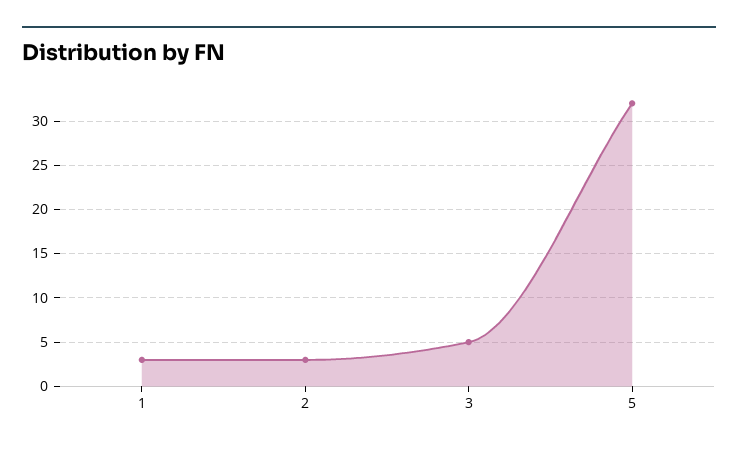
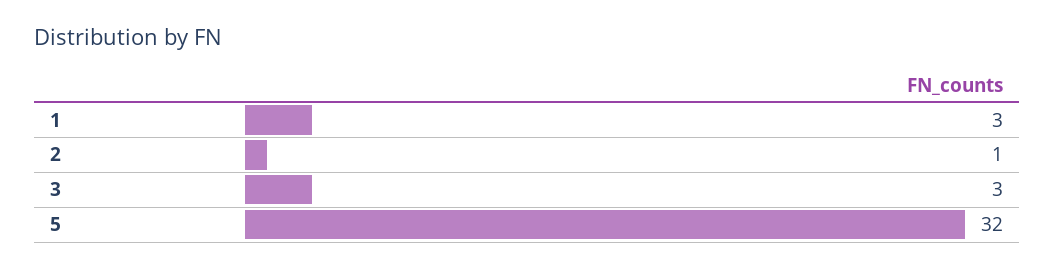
  {
    "1": 3,
-   "2": 3,
+   "2": 1,
-   "3": 5,
+   "3": 3,
    "5": 32
  }

